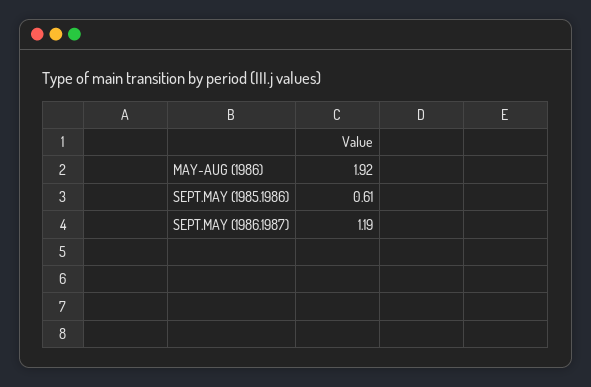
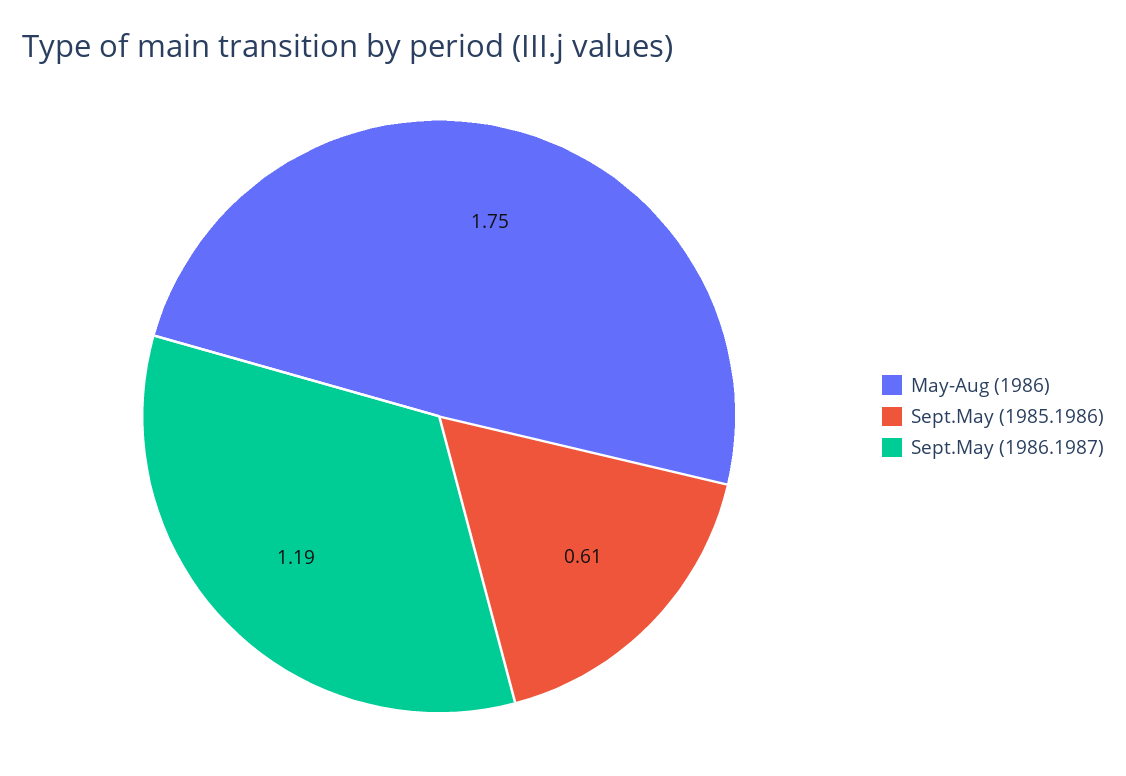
  {
-   "MAY-AUG (1986)": 1.92,
+   "MAY-AUG (1986)": 1.75,
    "SEPT.MAY (1985.1986)": 0.61,
    "SEPT.MAY (1986.1987)": 1.19
  }

